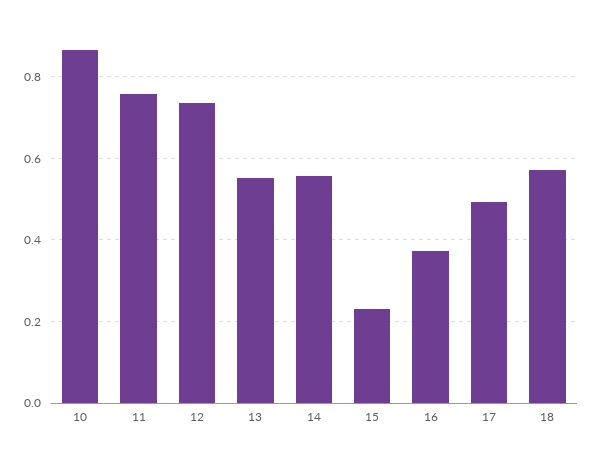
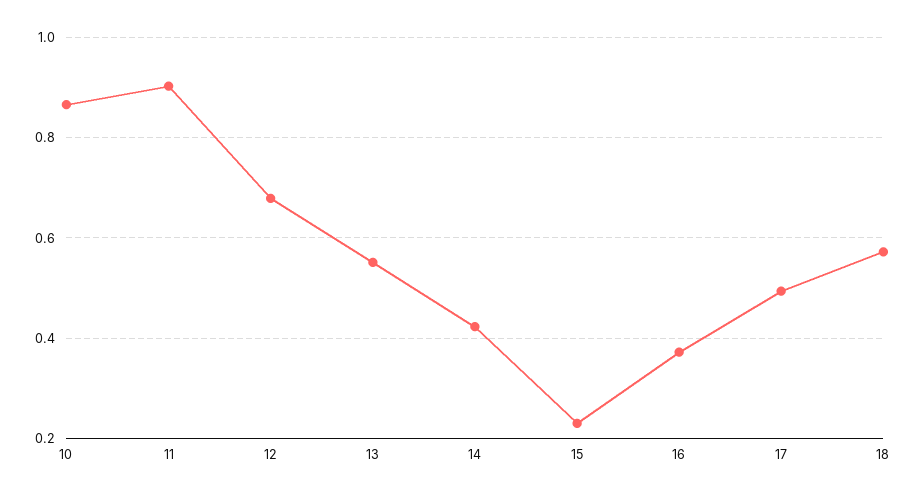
  {
    "10": 0.86,
-   "11": 0.76,
+   "11": 0.9,
-   "12": 0.74,
+   "12": 0.68,
    "13": 0.56,
-   "14": 0.56,
+   "14": 0.42,
    "15": 0.24,
    "16": 0.38,
    "17": 0.5,
    "18": 0.58
  }

